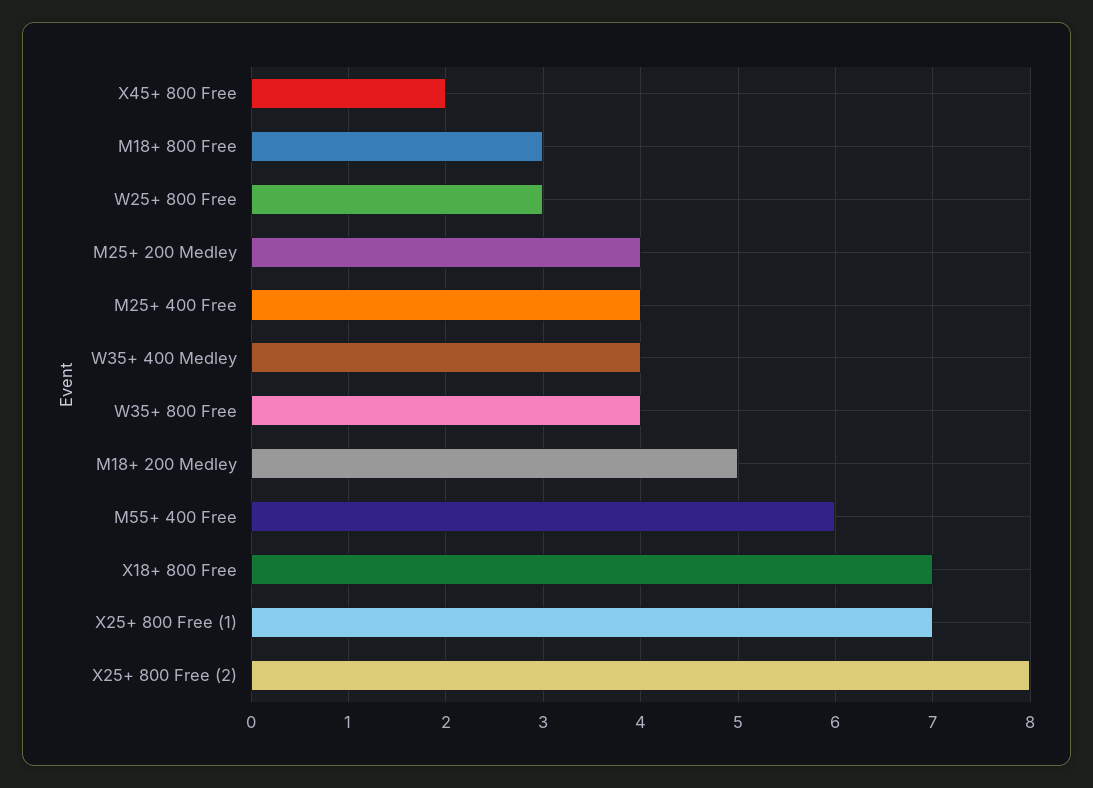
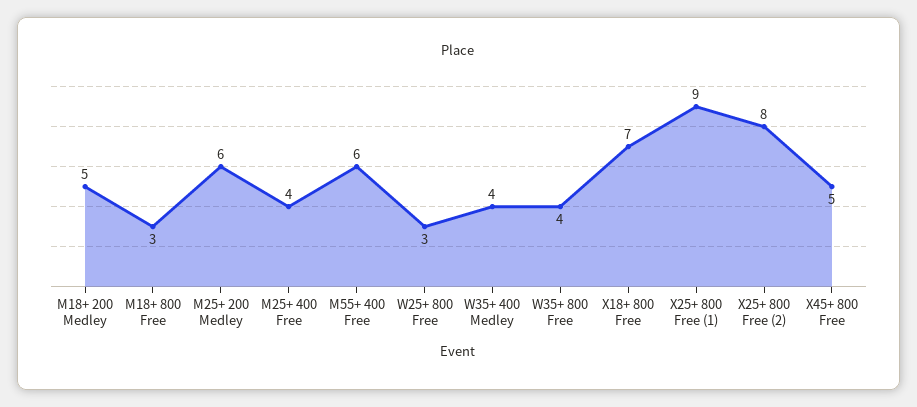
  {
-   "X45+ 800 Free": 2,
+   "X45+ 800 Free": 5,
    "M18+ 800 Free": 3,
    "W25+ 800 Free": 3,
-   "M25+ 200 Medley": 4,
+   "M25+ 200 Medley": 6,
    "M25+ 400 Free": 4,
    "W35+ 400 Medley": 4,
    "W35+ 800 Free": 4,
    "M18+ 200 Medley": 5,
    "M55+ 400 Free": 6,
    "X18+ 800 Free": 7,
-   "X25+ 800 Free (1)": 7,
+   "X25+ 800 Free (1)": 9,
    "X25+ 800 Free (2)": 8
  }

